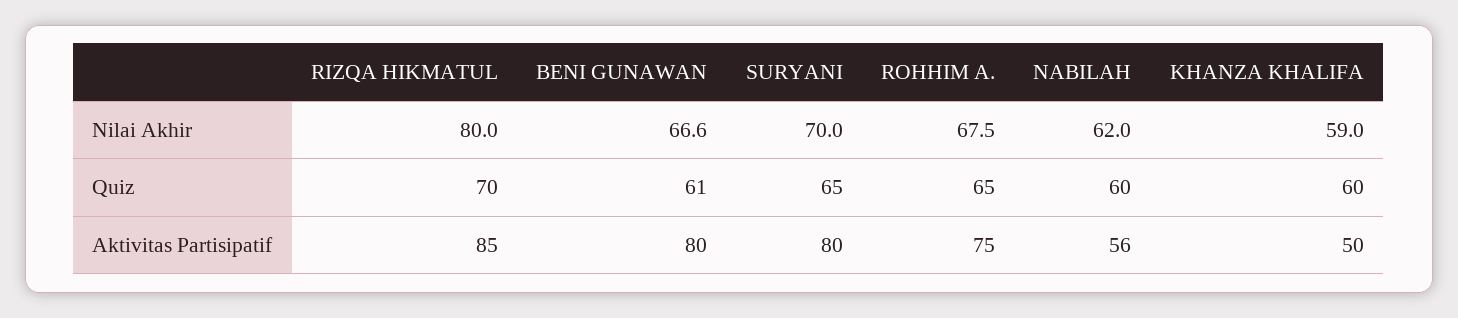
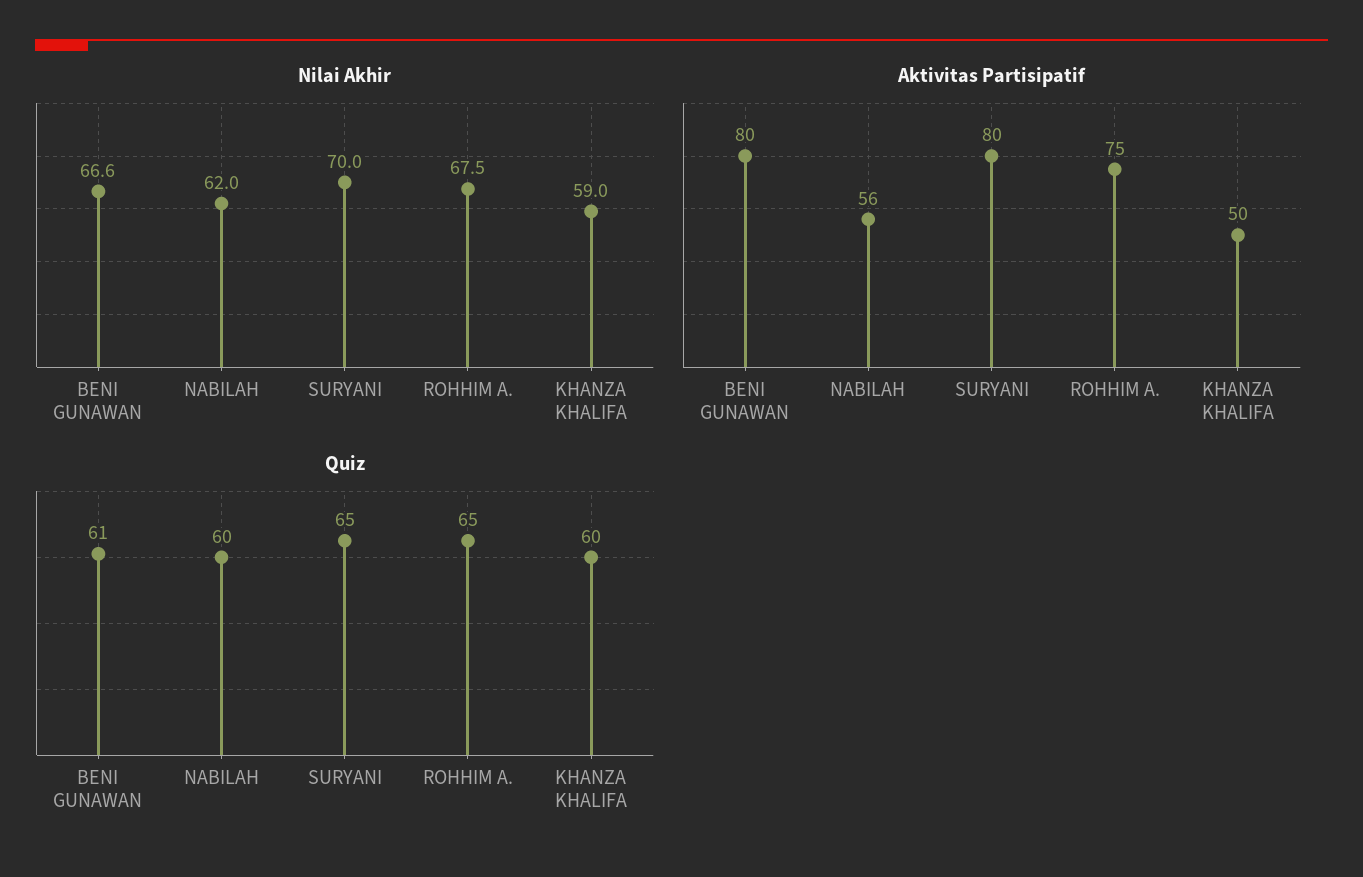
  {
    "Nilai Akhir": {
-     "RIZQA HIKMATUL": 80,
      "BENI GUNAWAN": 66.6,
      "SURYANI": 70,
      "ROHHIM A.": 67.5,
      "NABILAH": 62,
      "KHANZA KHALIFA": 59
    },
    "Quiz": {
-     "RIZQA HIKMATUL": 70,
      "BENI GUNAWAN": 61,
      "SURYANI": 65,
      "ROHHIM A.": 65,
      "NABILAH": 60,
      "KHANZA KHALIFA": 60
    },
    "Aktivitas Partisipatif": {
-     "RIZQA HIKMATUL": 85,
      "BENI GUNAWAN": 80,
      "SURYANI": 80,
      "ROHHIM A.": 75,
      "NABILAH": 56,
      "KHANZA KHALIFA": 50
    }
  }

